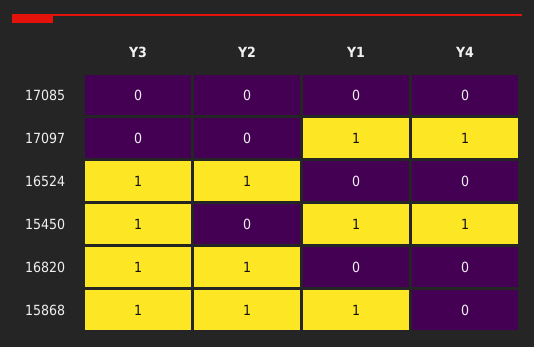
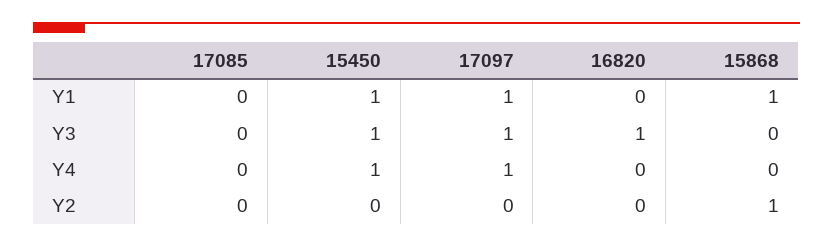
  {
    "Y3": {
      "17085": 0,
-     "17097": 0,
+     "17097": 1,
-     "16524": 1,
      "15450": 1,
      "16820": 1,
-     "15868": 1
+     "15868": 0
    },
    "Y2": {
      "17085": 0,
      "17097": 0,
-     "16524": 1,
      "15450": 0,
-     "16820": 1,
+     "16820": 0,
      "15868": 1
    },
    "Y1": {
      "17085": 0,
      "17097": 1,
-     "16524": 0,
      "15450": 1,
      "16820": 0,
      "15868": 1
    },
    "Y4": {
      "17085": 0,
      "17097": 1,
-     "16524": 0,
      "15450": 1,
      "16820": 0,
      "15868": 0
    }
  }

